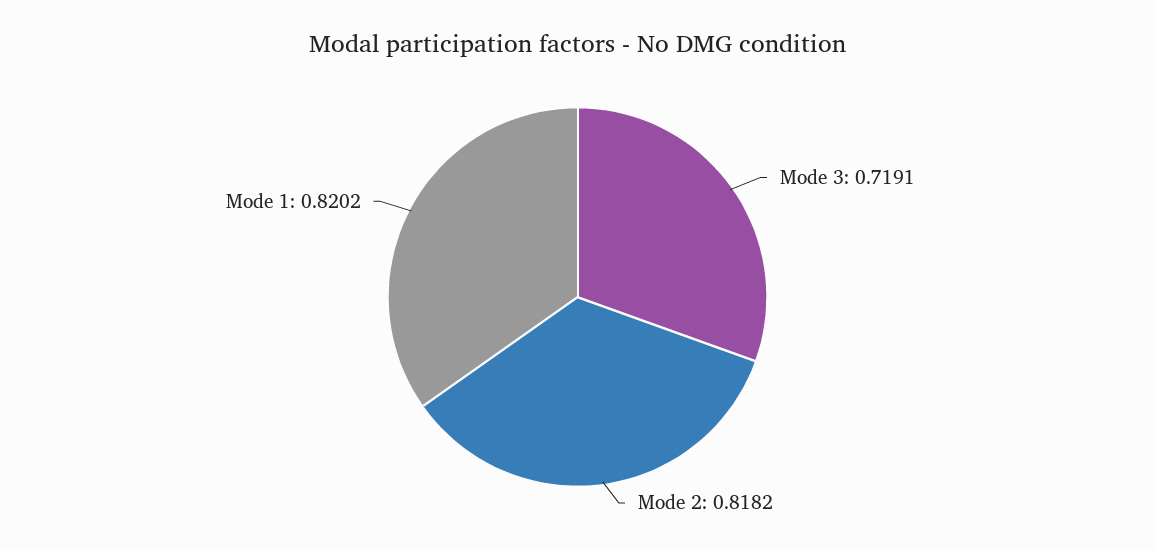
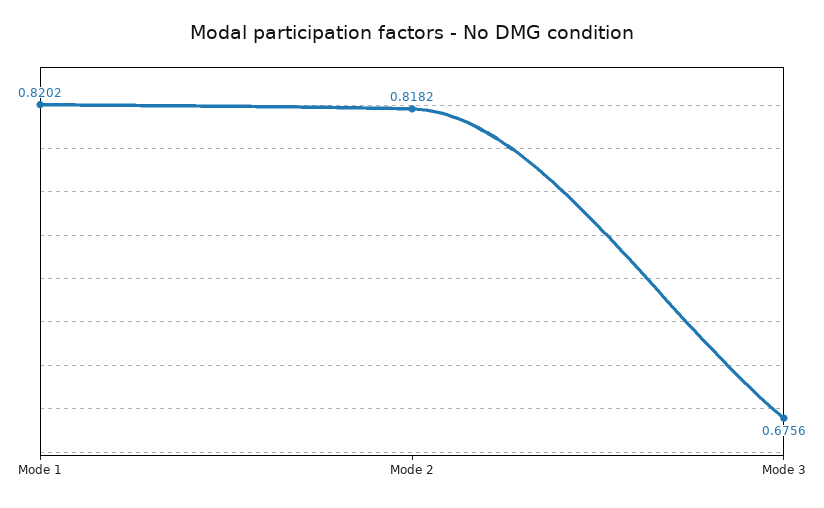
  {
-   "Mode 3": 0.7191,
+   "Mode 3": 0.6756,
    "Mode 2": 0.8182,
    "Mode 1": 0.8202
  }

